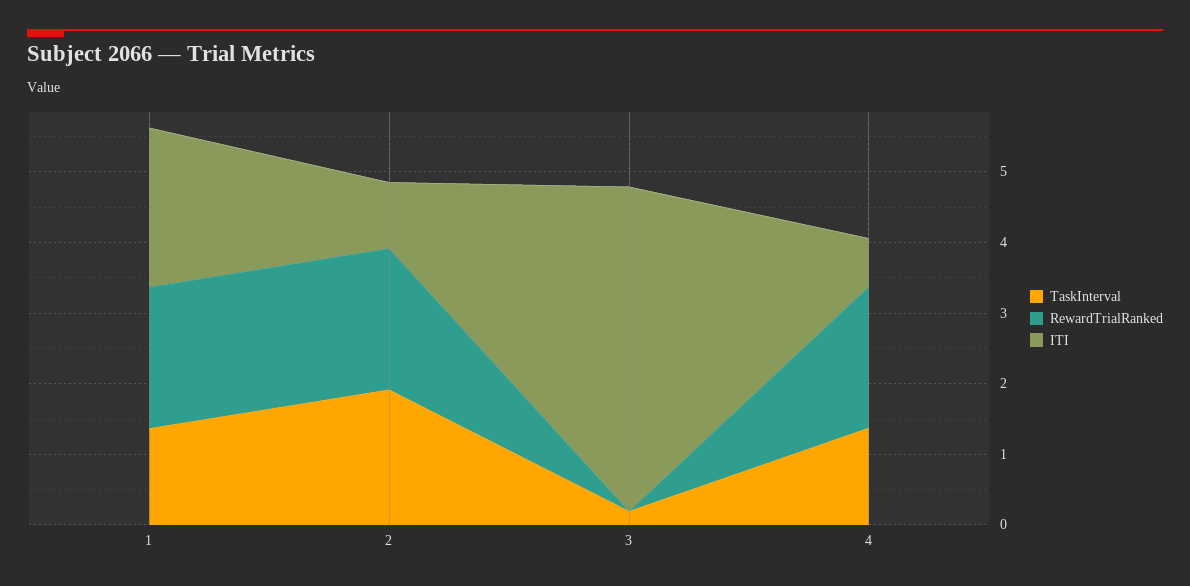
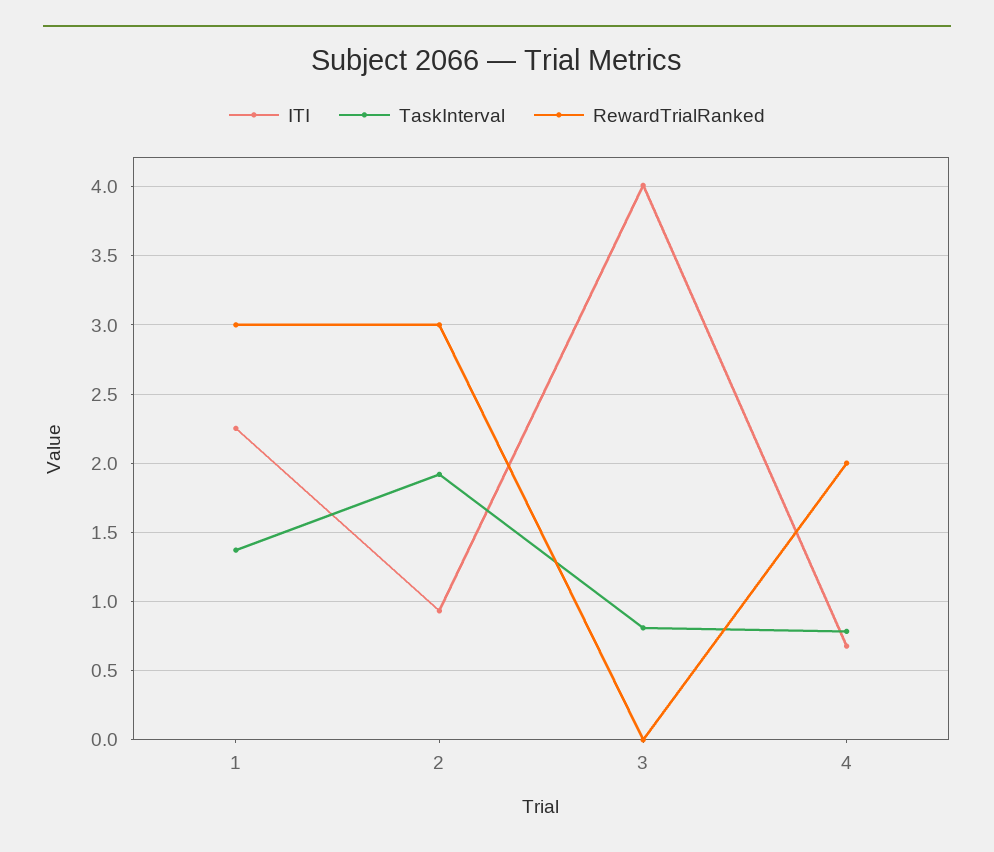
  {
    "TaskInterval": {
      "1": 1.35,
      "2": 1.9,
-     "3": 0.2,
+     "3": 0.8,
-     "4": 1.4
+     "4": 0.8
    },
    "RewardTrialRanked": {
-     "1": 2,
+     "1": 3,
-     "2": 2,
+     "2": 3,
      "3": 0,
      "4": 2
    },
    "ITI": {
      "1": 2.25,
      "2": 0.95,
-     "3": 4.6,
+     "3": 4,
      "4": 0.7
    }
  }

